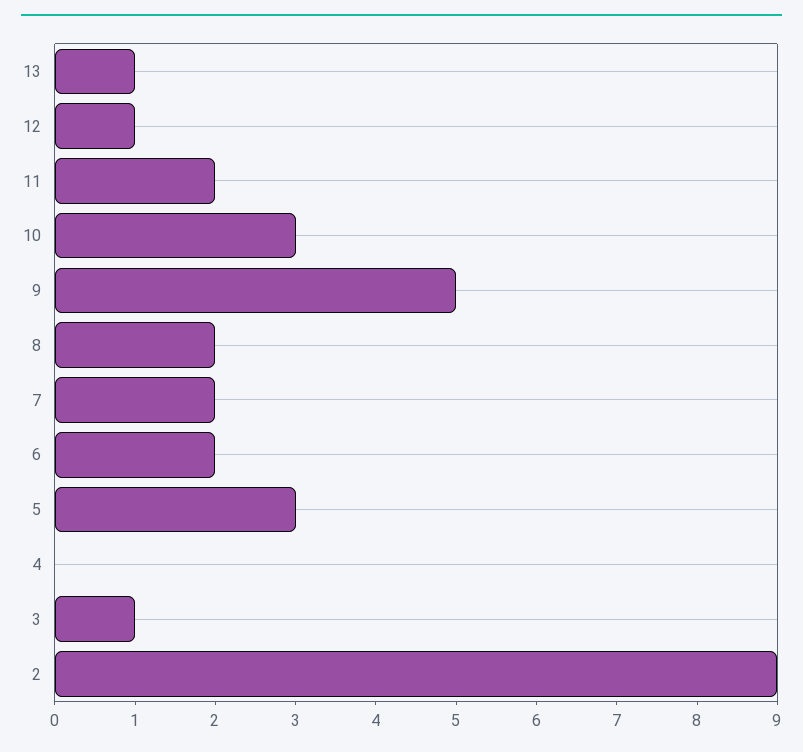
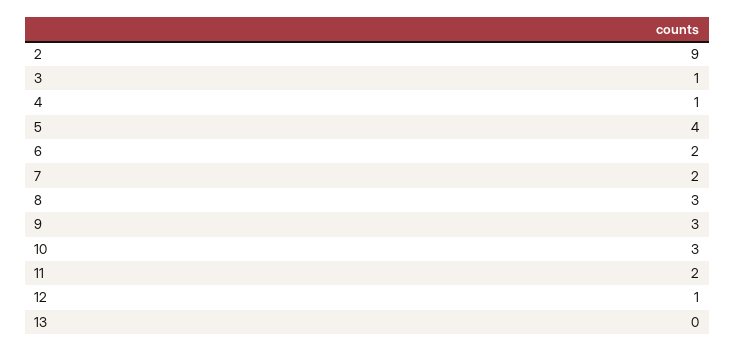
  {
-   "13": 1,
+   "13": 0,
    "12": 1,
    "11": 2,
    "10": 3,
-   "9": 5,
+   "9": 3,
-   "8": 2,
+   "8": 3,
    "7": 2,
    "6": 2,
-   "5": 3,
+   "5": 4,
-   "4": 0,
+   "4": 1,
    "3": 1,
    "2": 9
  }

